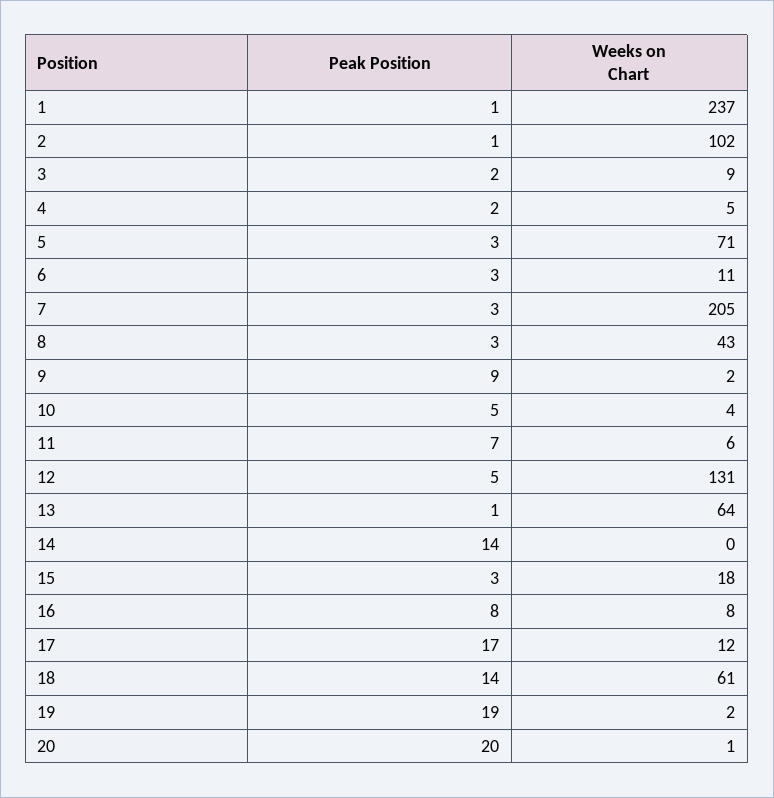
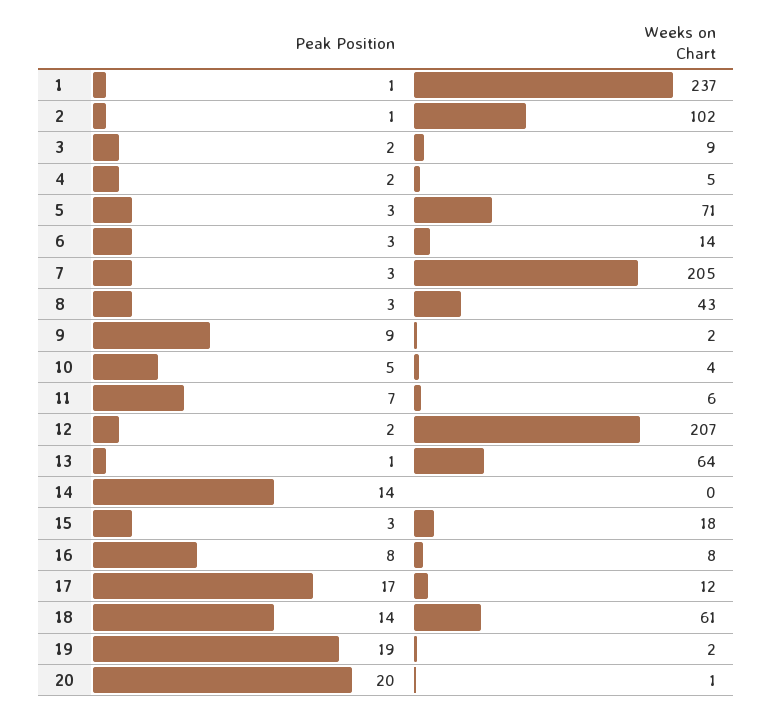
  {
    "Peak Position": {
      "1": 1,
      "2": 1,
      "3": 2,
      "4": 2,
      "5": 3,
      "6": 3,
      "7": 3,
      "8": 3,
      "9": 9,
      "10": 5,
      "11": 7,
-     "12": 5,
+     "12": 2,
      "13": 1,
      "14": 14,
      "15": 3,
      "16": 8,
      "17": 17,
      "18": 14,
      "19": 19,
      "20": 20
    },
    "Weeks on Chart": {
      "1": 237,
      "2": 102,
      "3": 9,
      "4": 5,
      "5": 71,
-     "6": 11,
+     "6": 14,
      "7": 205,
      "8": 43,
      "9": 2,
      "10": 4,
      "11": 6,
-     "12": 131,
+     "12": 207,
      "13": 64,
      "14": 0,
      "15": 18,
      "16": 8,
      "17": 12,
      "18": 61,
      "19": 2,
      "20": 1
    }
  }

